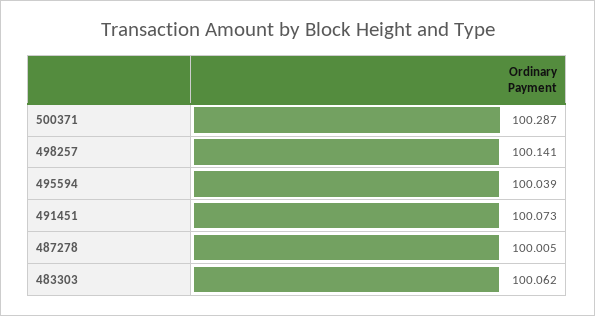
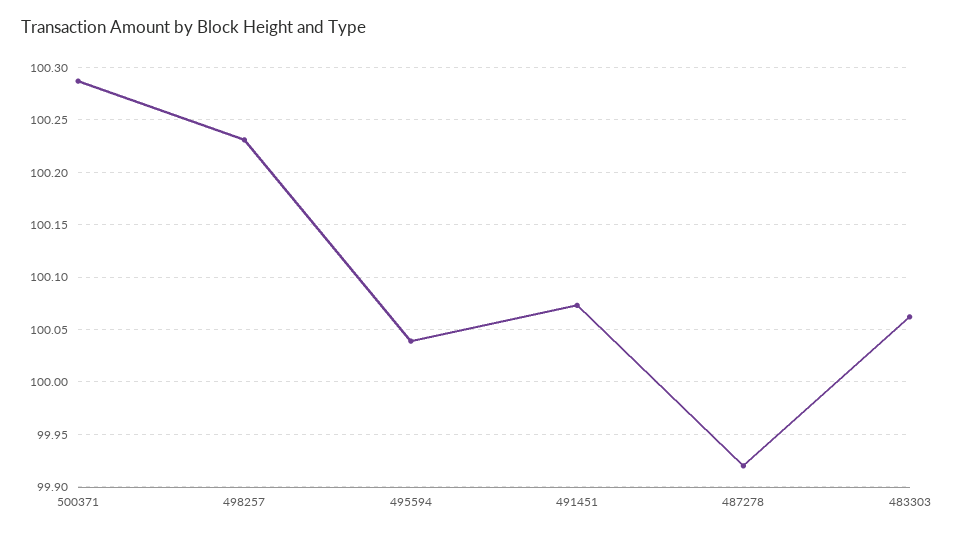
  {
    "500371": 100.287,
-   "498257": 100.141,
+   "498257": 100.23,
    "495594": 100.039,
    "491451": 100.073,
-   "487278": 100.005,
+   "487278": 99.92,
    "483303": 100.062
  }

